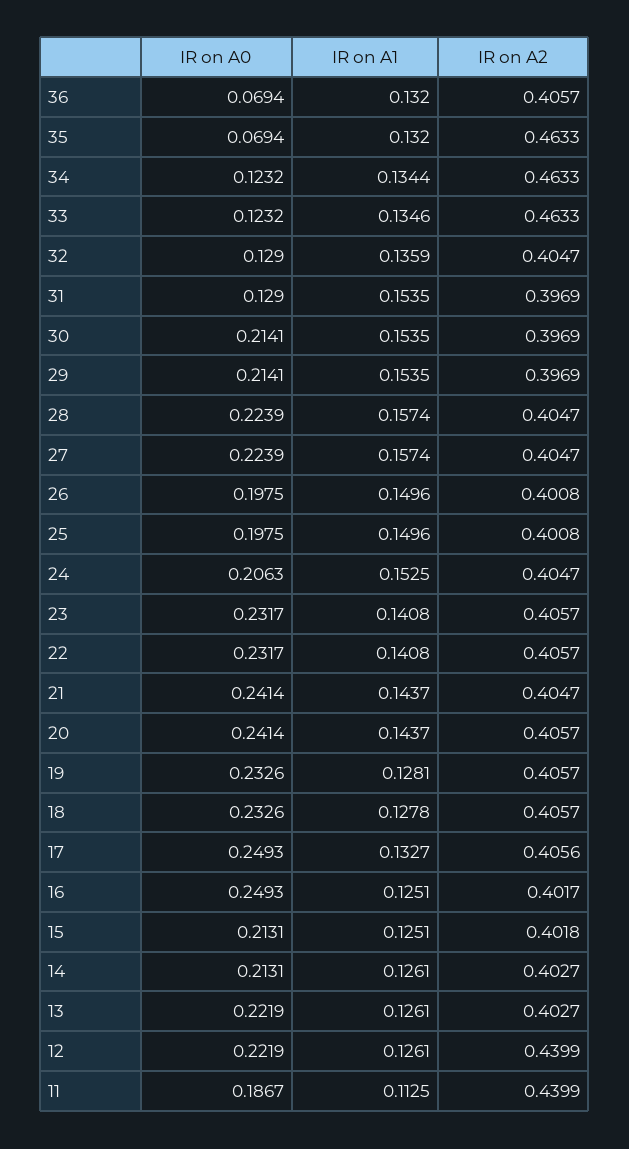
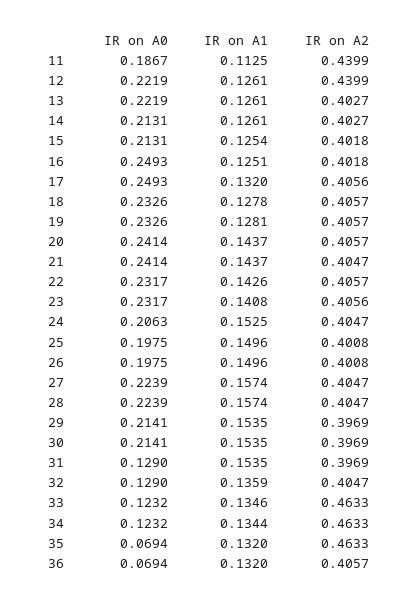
  {
    "IR on A0": {
      "36": 0.0694,
      "35": 0.0694,
      "34": 0.1232,
      "33": 0.1232,
      "32": 0.129,
      "31": 0.129,
      "30": 0.2141,
      "29": 0.2141,
      "28": 0.2239,
      "27": 0.2239,
      "26": 0.1975,
      "25": 0.1975,
      "24": 0.2063,
      "23": 0.2317,
      "22": 0.2317,
      "21": 0.2414,
      "20": 0.2414,
      "19": 0.2326,
      "18": 0.2326,
      "17": 0.2493,
      "16": 0.2493,
      "15": 0.2131,
      "14": 0.2131,
      "13": 0.2219,
      "12": 0.2219,
      "11": 0.1867
    },
    "IR on A1": {
      "36": 0.132,
      "35": 0.132,
      "34": 0.1344,
      "33": 0.1346,
      "32": 0.1359,
      "31": 0.1535,
      "30": 0.1535,
      "29": 0.1535,
      "28": 0.1574,
      "27": 0.1574,
      "26": 0.1496,
      "25": 0.1496,
      "24": 0.1525,
      "23": 0.1408,
-     "22": 0.1408,
+     "22": 0.1426,
      "21": 0.1437,
      "20": 0.1437,
      "19": 0.1281,
      "18": 0.1278,
-     "17": 0.1327,
+     "17": 0.132,
      "16": 0.1251,
-     "15": 0.1251,
+     "15": 0.1254,
      "14": 0.1261,
      "13": 0.1261,
      "12": 0.1261,
      "11": 0.1125
    },
    "IR on A2": {
      "36": 0.4057,
      "35": 0.4633,
      "34": 0.4633,
      "33": 0.4633,
      "32": 0.4047,
      "31": 0.3969,
      "30": 0.3969,
      "29": 0.3969,
      "28": 0.4047,
      "27": 0.4047,
      "26": 0.4008,
      "25": 0.4008,
      "24": 0.4047,
-     "23": 0.4057,
+     "23": 0.4056,
      "22": 0.4057,
      "21": 0.4047,
      "20": 0.4057,
      "19": 0.4057,
      "18": 0.4057,
      "17": 0.4056,
-     "16": 0.4017,
+     "16": 0.4018,
      "15": 0.4018,
      "14": 0.4027,
      "13": 0.4027,
      "12": 0.4399,
      "11": 0.4399
    }
  }

